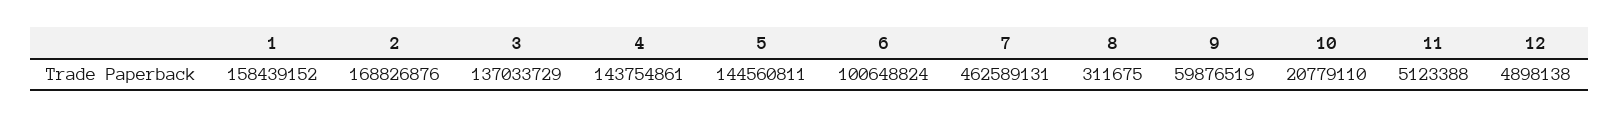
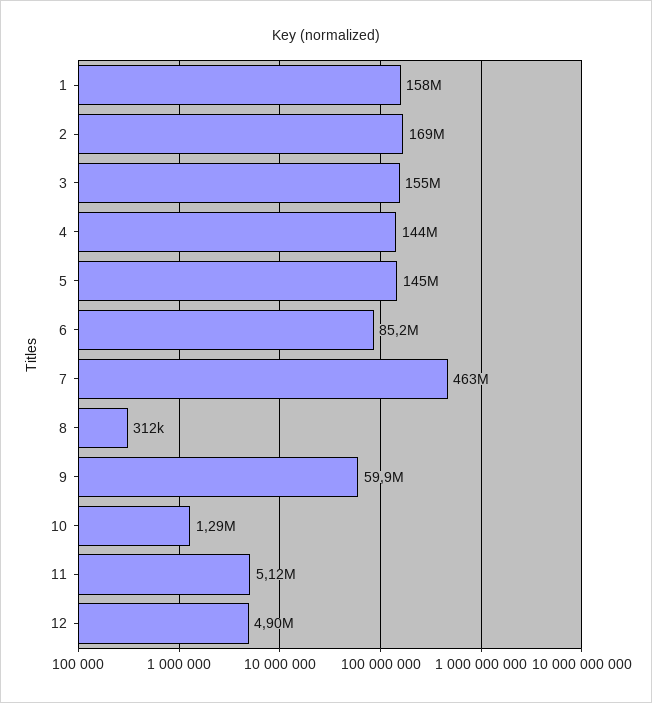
  {
    "1": 158439152,
    "2": 168826876,
-   "3": 137033729,
+   "3": 155000000,
    "4": 143754861,
    "5": 144560811,
-   "6": 100648824,
+   "6": 85200000,
    "7": 462589131,
    "8": 311675,
    "9": 59876519,
-   "10": 20779110,
+   "10": 1290000,
    "11": 5123388,
    "12": 4898138
  }

